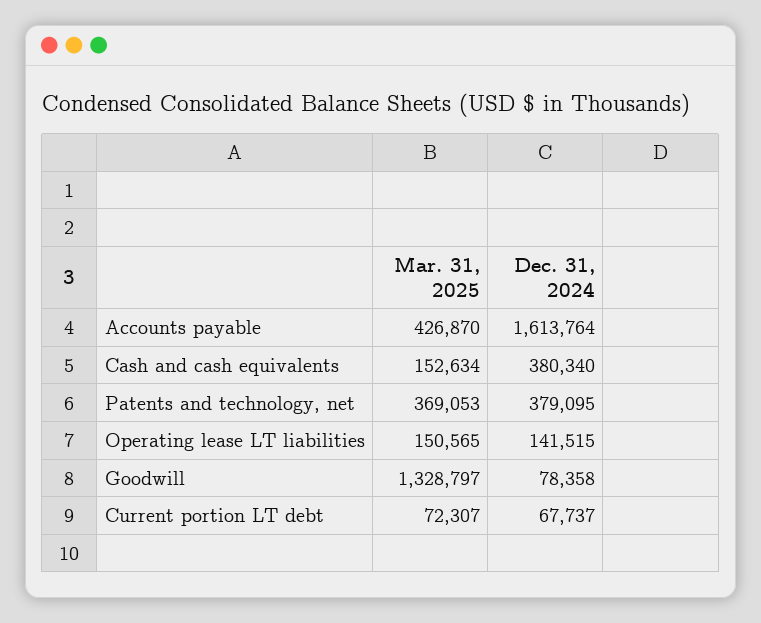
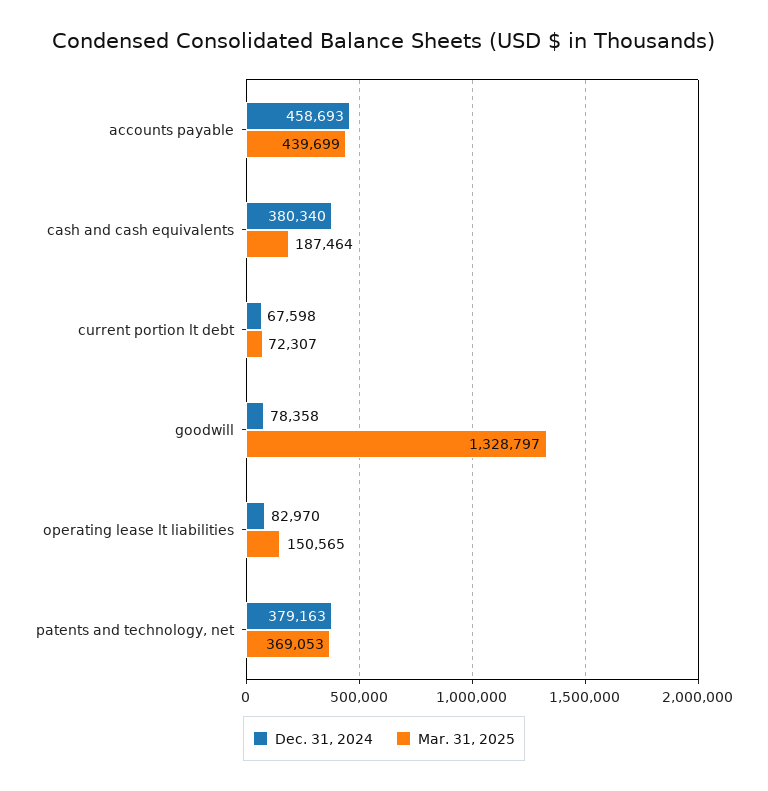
  {
    "Mar. 31, 2025": {
-     "Accounts payable": 426870,
+     "Accounts payable": 439699,
-     "Cash and cash equivalents": 152634,
+     "Cash and cash equivalents": 187464,
      "Patents and technology, net": 369053,
      "Operating lease LT liabilities": 150565,
      "Goodwill": 1328797,
      "Current portion LT debt": 72307
    },
    "Dec. 31, 2024": {
-     "Accounts payable": 1613764,
+     "Accounts payable": 458693,
      "Cash and cash equivalents": 380340,
-     "Patents and technology, net": 379095,
+     "Patents and technology, net": 379163,
-     "Operating lease LT liabilities": 141515,
+     "Operating lease LT liabilities": 82970,
      "Goodwill": 78358,
-     "Current portion LT debt": 67737
+     "Current portion LT debt": 67598
    }
  }

